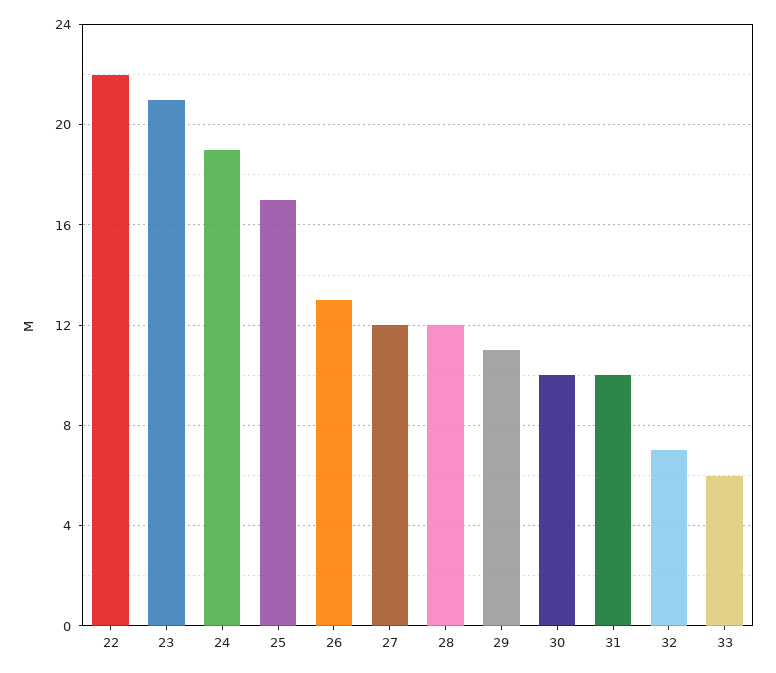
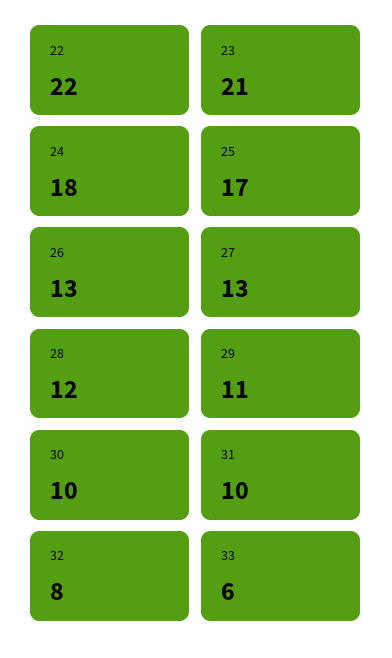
  {
    "22": 22,
    "23": 21,
-   "24": 19,
+   "24": 18,
    "25": 17,
    "26": 13,
-   "27": 12,
+   "27": 13,
    "28": 12,
    "29": 11,
    "30": 10,
    "31": 10,
-   "32": 7,
+   "32": 8,
    "33": 6
  }

